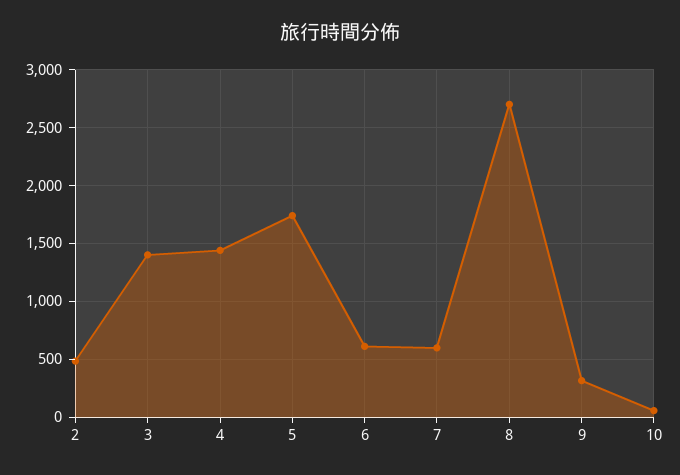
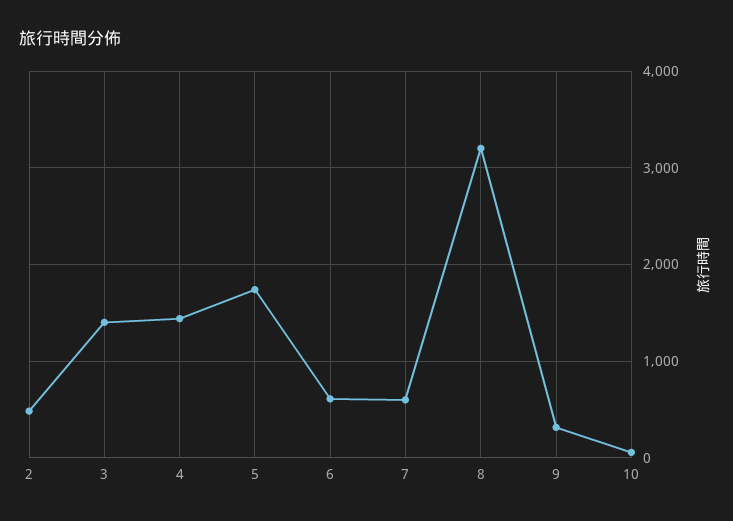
  {
    "2": 500,
    "3": 1400,
    "4": 1400,
    "5": 1700,
    "6": 600,
    "7": 600,
-   "8": 2700,
+   "8": 3200,
    "9": 300,
    "10": 100
  }

